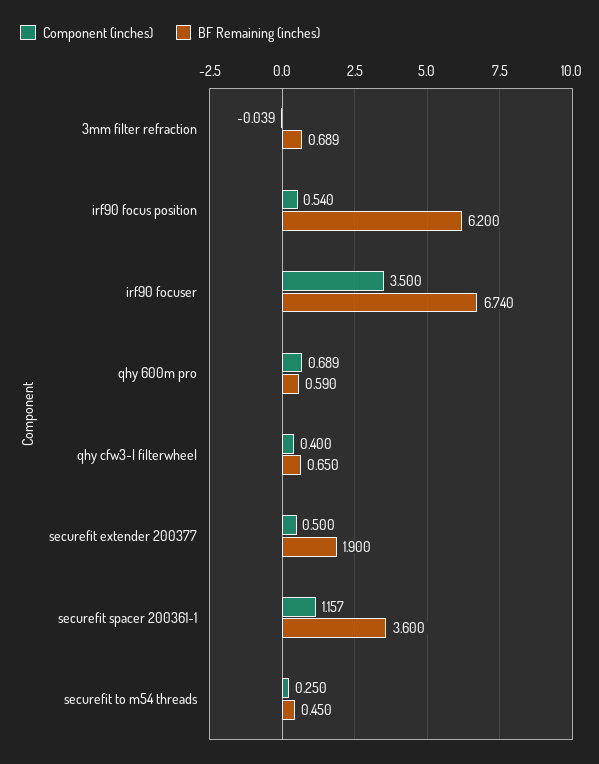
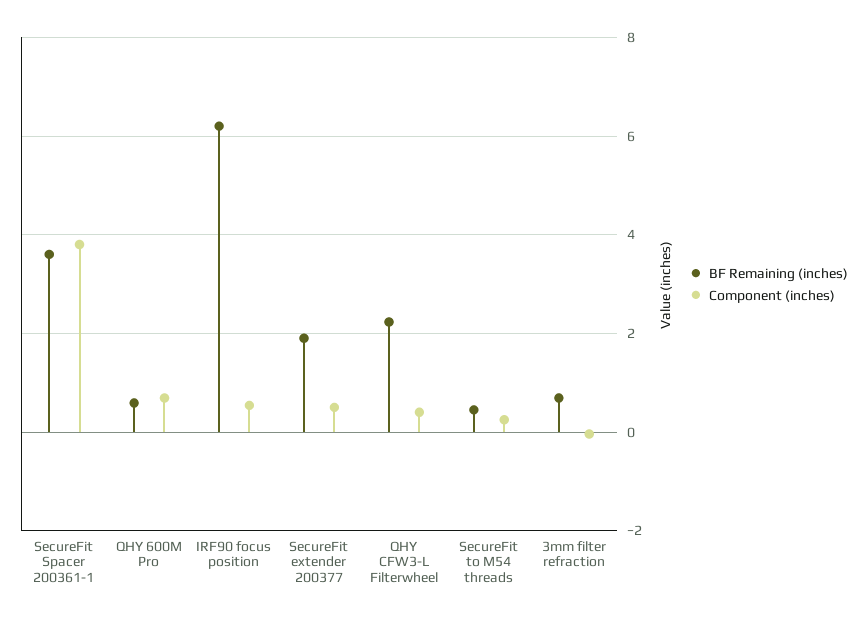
  {
    "Component (inches)": {
      "3mm filter refraction": -0.039,
      "irf90 focus position": 0.54,
-     "irf90 focuser": 3.5,
      "qhy 600m pro": 0.689,
      "qhy cfw3-l filterwheel": 0.4,
      "securefit extender 200377": 0.5,
-     "securefit spacer 200361-1": 1.157,
+     "securefit spacer 200361-1": 3.8,
      "securefit to m54 threads": 0.25
    },
    "BF Remaining (inches)": {
      "3mm filter refraction": 0.689,
      "irf90 focus position": 6.2,
-     "irf90 focuser": 6.74,
      "qhy 600m pro": 0.59,
-     "qhy cfw3-l filterwheel": 0.65,
+     "qhy cfw3-l filterwheel": 2.2,
      "securefit extender 200377": 1.9,
      "securefit spacer 200361-1": 3.6,
      "securefit to m54 threads": 0.45
    }
  }

